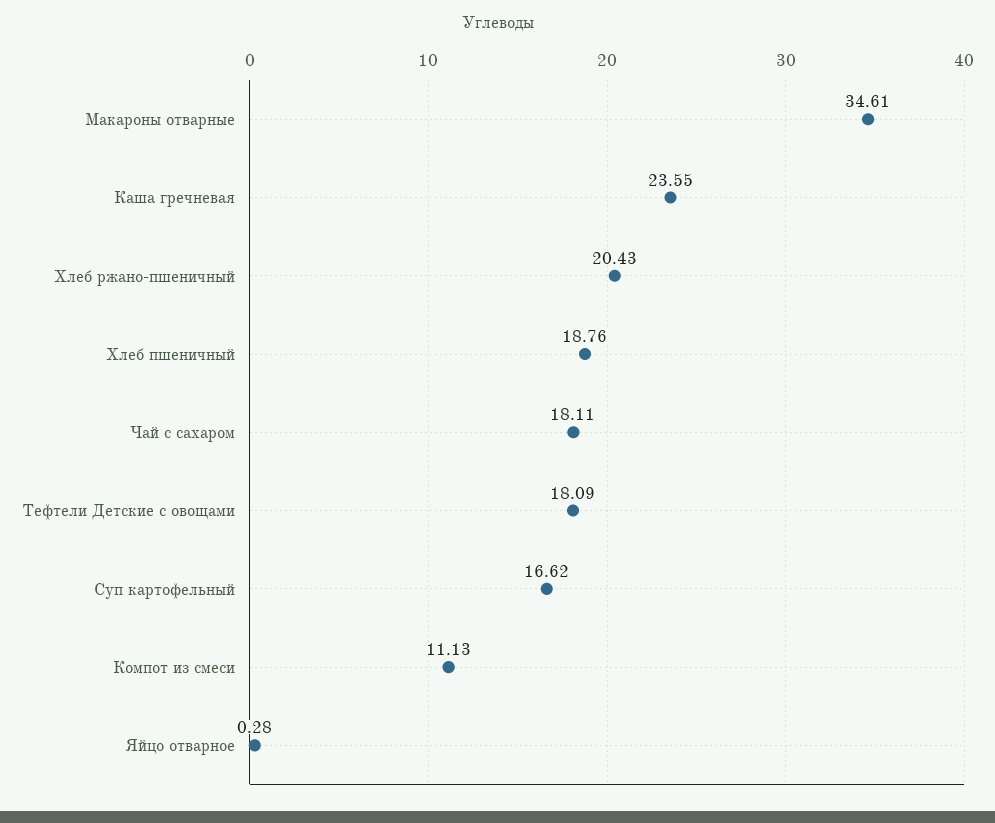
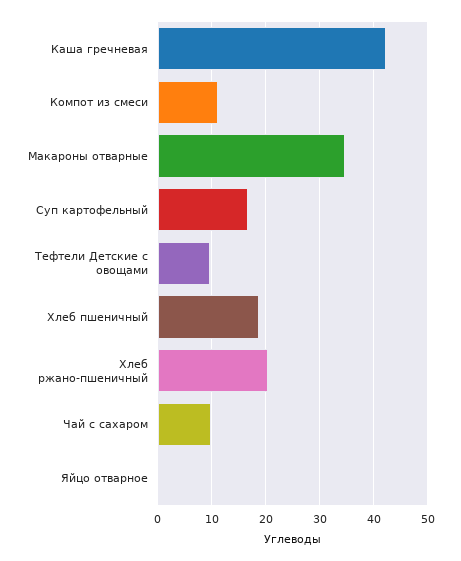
  {
    "Макароны отварные": 34.61,
-   "Каша гречневая": 23.55,
+   "Каша гречневая": 42,
    "Хлеб ржано-пшеничный": 20.43,
    "Хлеб пшеничный": 18.76,
-   "Чай с сахаром": 18.11,
+   "Чай с сахаром": 10,
-   "Тефтели Детские с овощами": 18.09,
+   "Тефтели Детские с овощами": 10,
    "Суп картофельный": 16.62,
    "Компот из смеси": 11.13,
    "Яйцо отварное": 0.28
  }

